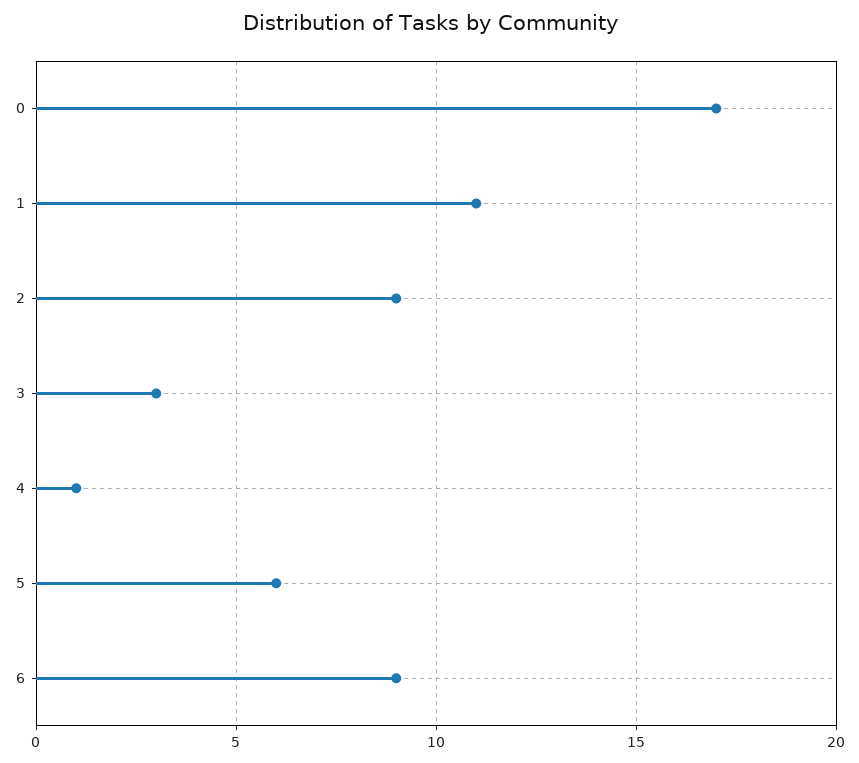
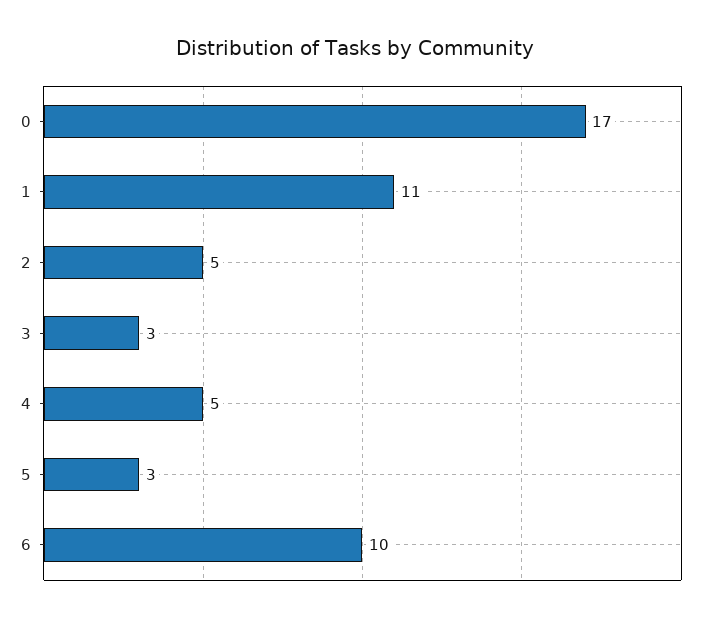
  {
    "0": 17,
    "1": 11,
-   "2": 9,
+   "2": 5,
    "3": 3,
-   "4": 1,
+   "4": 5,
-   "5": 6,
+   "5": 3,
-   "6": 9
+   "6": 10
  }

